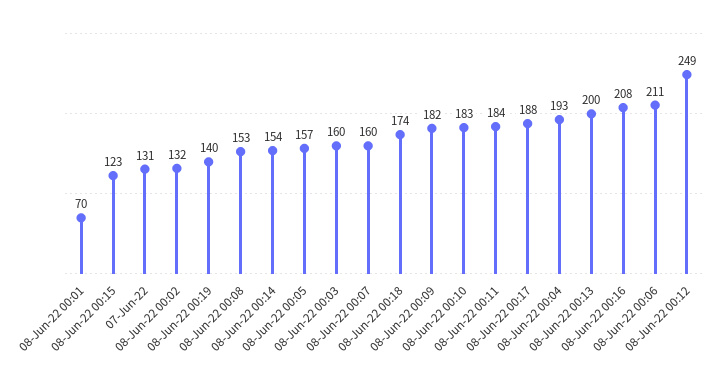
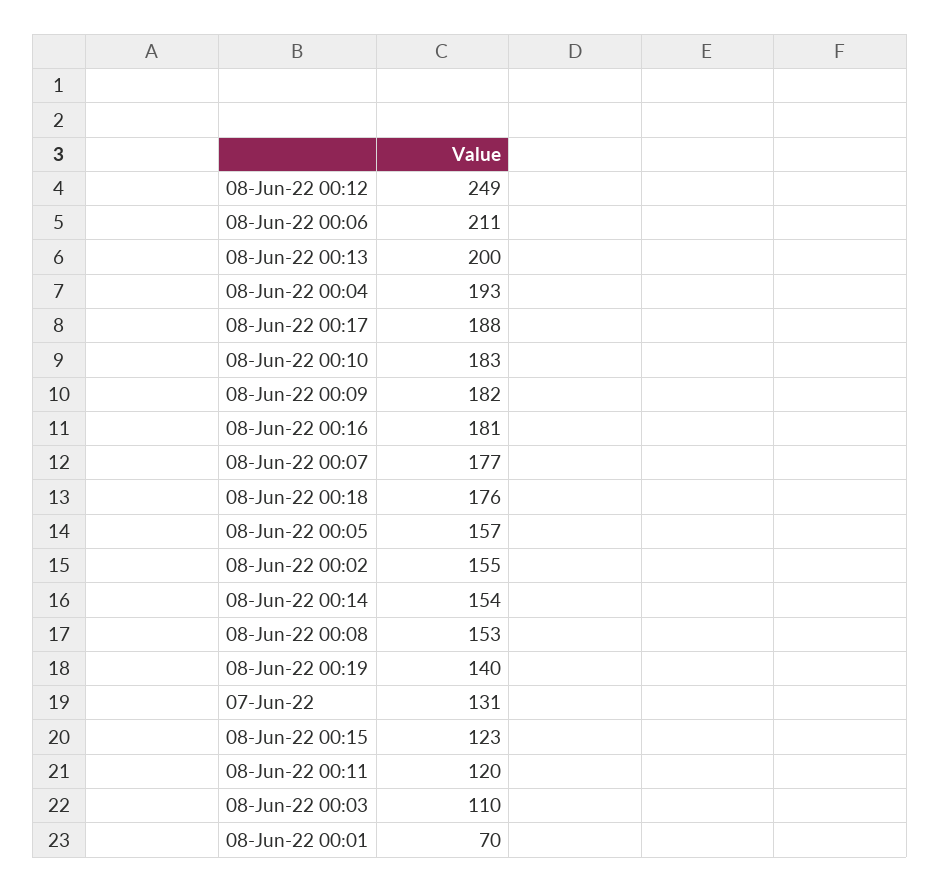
  {
    "08-Jun-22 00:01": 70,
    "08-Jun-22 00:15": 123,
    "07-Jun-22": 131,
-   "08-Jun-22 00:02": 132,
+   "08-Jun-22 00:02": 155,
    "08-Jun-22 00:19": 140,
    "08-Jun-22 00:08": 153,
    "08-Jun-22 00:14": 154,
    "08-Jun-22 00:05": 157,
-   "08-Jun-22 00:03": 160,
+   "08-Jun-22 00:03": 110,
-   "08-Jun-22 00:07": 160,
+   "08-Jun-22 00:07": 177,
-   "08-Jun-22 00:18": 174,
+   "08-Jun-22 00:18": 176,
    "08-Jun-22 00:09": 182,
    "08-Jun-22 00:10": 183,
-   "08-Jun-22 00:11": 184,
+   "08-Jun-22 00:11": 120,
    "08-Jun-22 00:17": 188,
    "08-Jun-22 00:04": 193,
    "08-Jun-22 00:13": 200,
-   "08-Jun-22 00:16": 208,
+   "08-Jun-22 00:16": 181,
    "08-Jun-22 00:06": 211,
    "08-Jun-22 00:12": 249
  }

